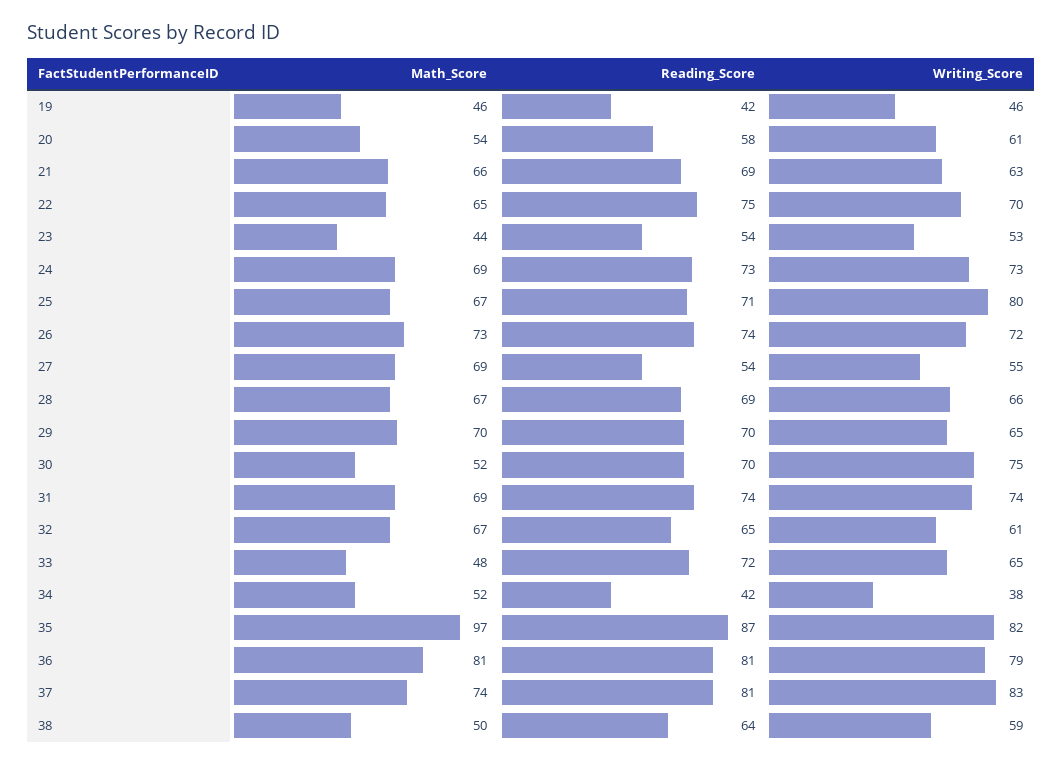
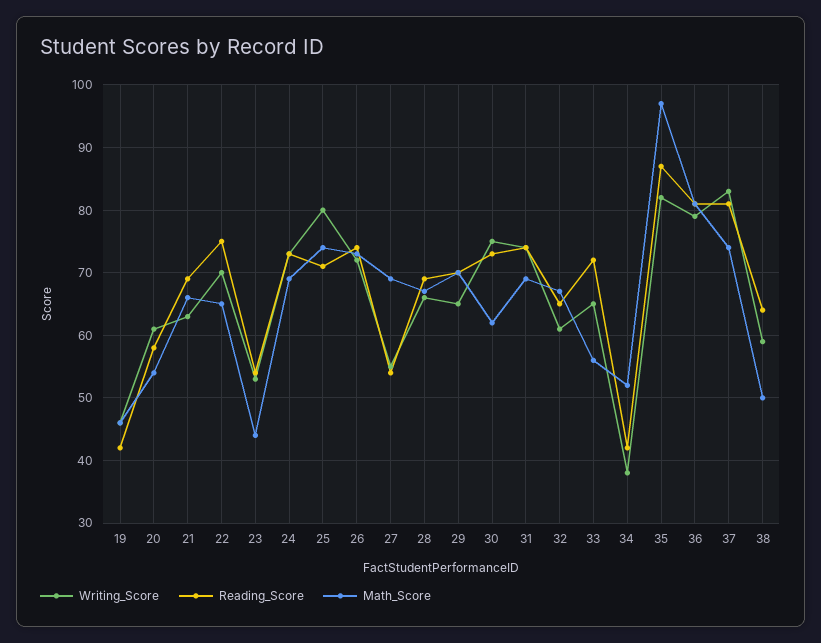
  {
    "Math_Score": {
      "19": 46,
      "20": 54,
      "21": 66,
      "22": 65,
      "23": 44,
      "24": 69,
-     "25": 67,
+     "25": 74,
      "26": 73,
      "27": 69,
      "28": 67,
      "29": 70,
-     "30": 52,
+     "30": 62,
      "31": 69,
      "32": 67,
-     "33": 48,
+     "33": 56,
      "34": 52,
      "35": 97,
      "36": 81,
      "37": 74,
      "38": 50
    },
    "Reading_Score": {
      "19": 42,
      "20": 58,
      "21": 69,
      "22": 75,
      "23": 54,
      "24": 73,
      "25": 71,
      "26": 74,
      "27": 54,
      "28": 69,
      "29": 70,
-     "30": 70,
+     "30": 73,
      "31": 74,
      "32": 65,
      "33": 72,
      "34": 42,
      "35": 87,
      "36": 81,
      "37": 81,
      "38": 64
    },
    "Writing_Score": {
      "19": 46,
      "20": 61,
      "21": 63,
      "22": 70,
      "23": 53,
      "24": 73,
      "25": 80,
      "26": 72,
      "27": 55,
      "28": 66,
      "29": 65,
      "30": 75,
      "31": 74,
      "32": 61,
      "33": 65,
      "34": 38,
      "35": 82,
      "36": 79,
      "37": 83,
      "38": 59
    }
  }

